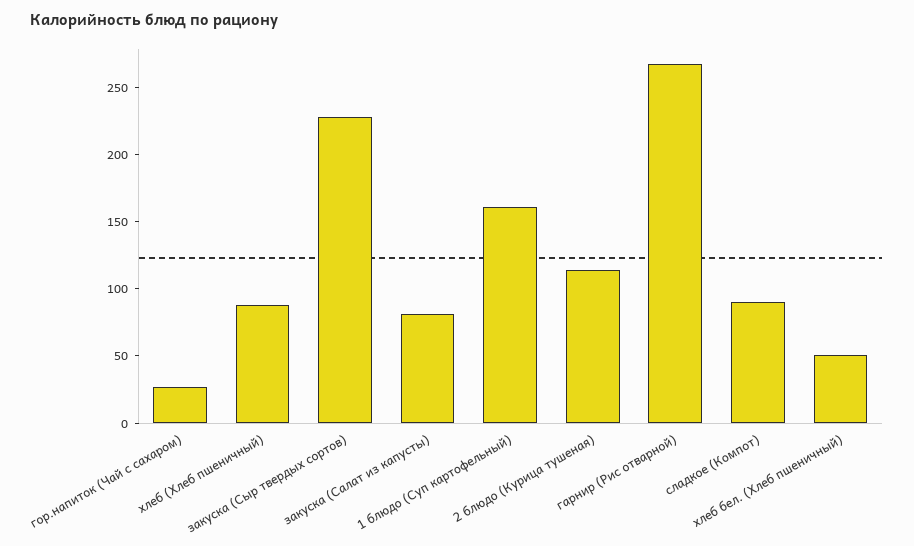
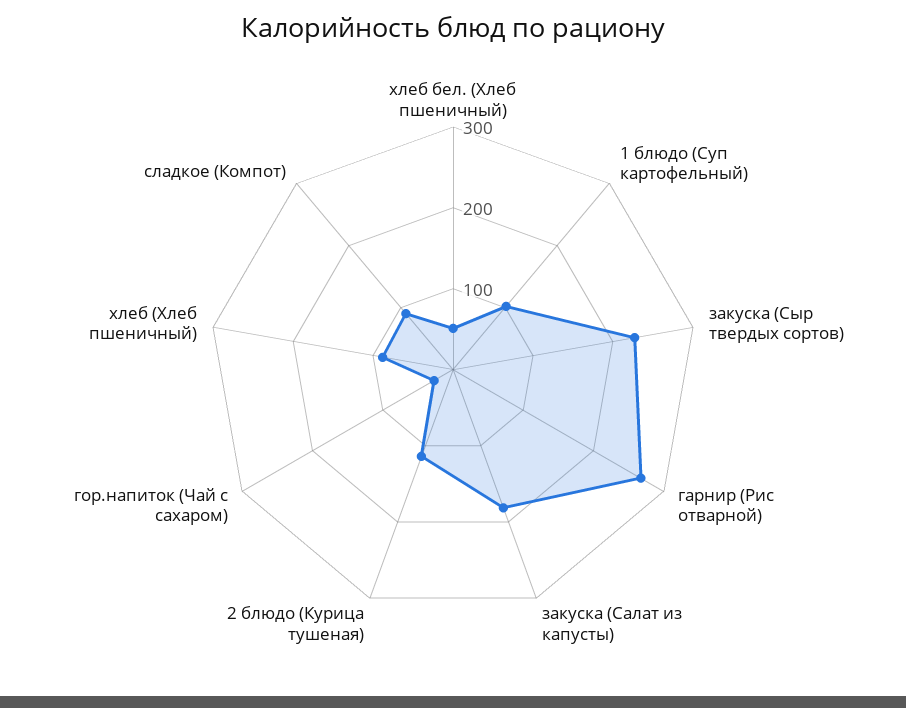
  {
    "гор.напиток (Чай с сахаром)": 30,
    "хлеб (Хлеб пшеничный)": 90,
    "закуска (Сыр твердых сортов)": 230,
-   "закуска (Салат из капусты)": 80,
+   "закуска (Салат из капусты)": 180,
-   "1 блюдо (Суп картофельный)": 160,
+   "1 блюдо (Суп картофельный)": 100,
    "2 блюдо (Курица тушеная)": 110,
    "гарнир (Рис отварной)": 270,
    "сладкое (Компот)": 90,
    "хлеб бел. (Хлеб пшеничный)": 50
  }

